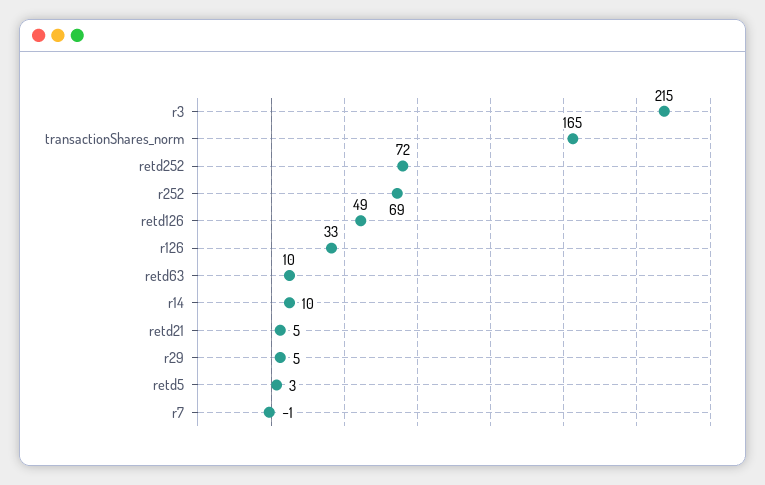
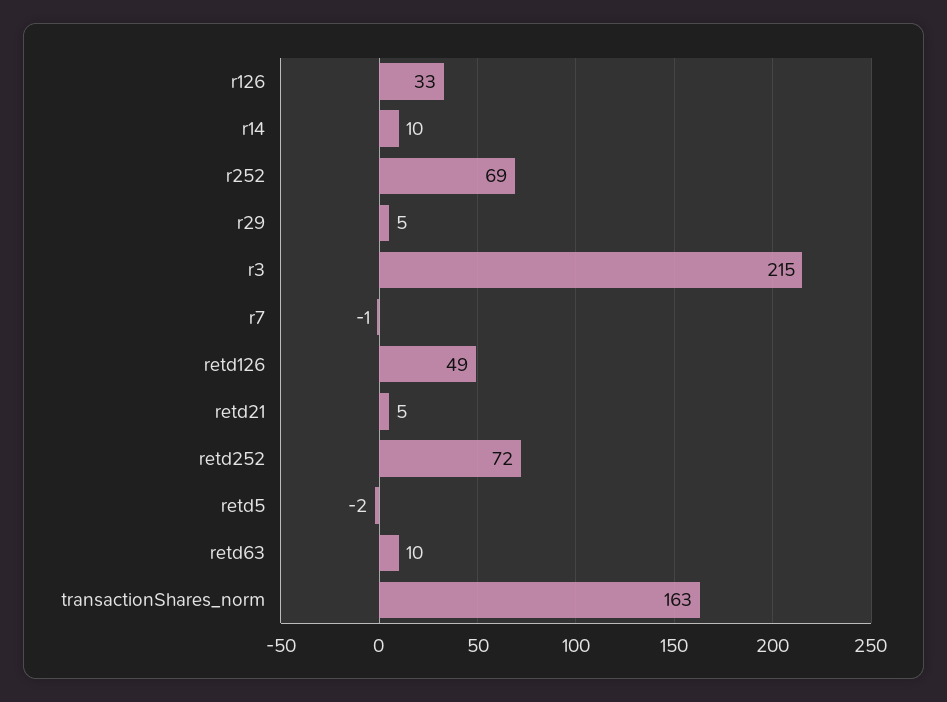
  {
    "r3": 215,
-   "transactionShares_norm": 165,
+   "transactionShares_norm": 163,
    "retd252": 72,
    "r252": 69,
    "retd126": 49,
    "r126": 33,
    "retd63": 10,
    "r14": 10,
    "retd21": 5,
    "r29": 5,
-   "retd5": 3,
+   "retd5": -2,
    "r7": -1
  }

